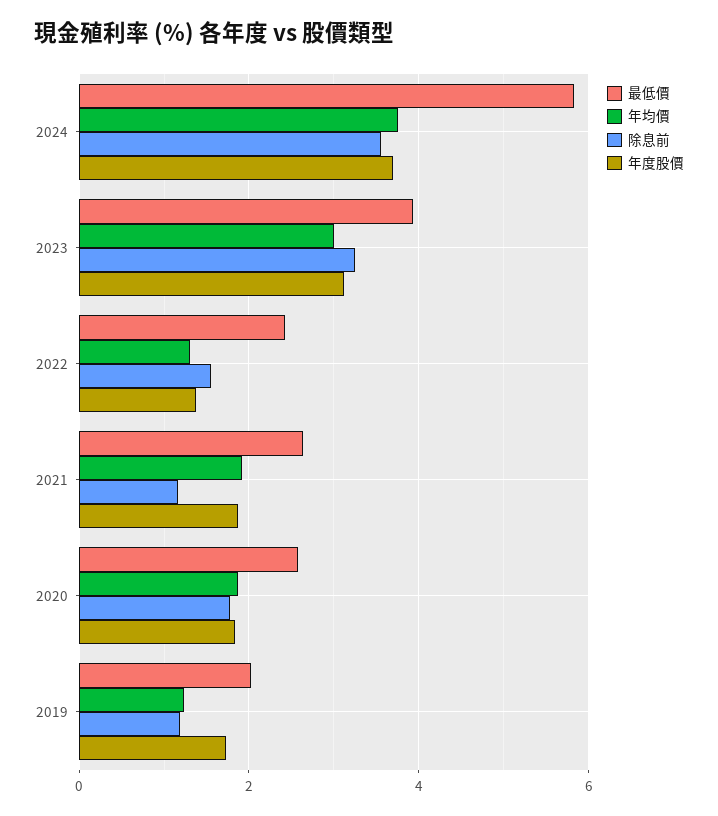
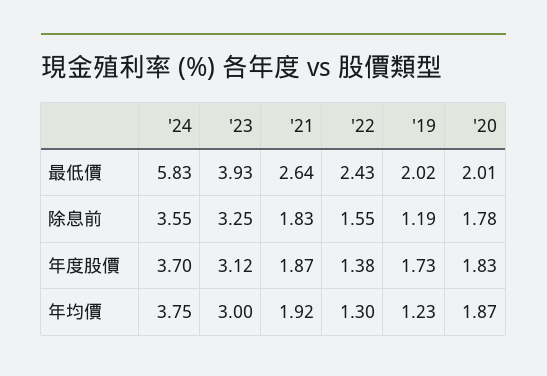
  {
    "最低價": {
      "2024": 5.83,
      "2023": 3.93,
      "2022": 2.43,
      "2021": 2.64,
-     "2020": 2.6,
+     "2020": 2.01,
      "2019": 2.02
    },
    "年均價": {
      "2024": 3.75,
      "2023": 3,
      "2022": 1.3,
      "2021": 1.92,
      "2020": 1.87,
      "2019": 1.23
    },
    "除息前": {
      "2024": 3.55,
      "2023": 3.25,
      "2022": 1.55,
-     "2021": 1.2,
+     "2021": 1.83,
      "2020": 1.78,
      "2019": 1.19
    },
    "年度股價": {
      "2024": 3.7,
      "2023": 3.12,
      "2022": 1.38,
      "2021": 1.87,
      "2020": 1.83,
      "2019": 1.73
    }
  }

